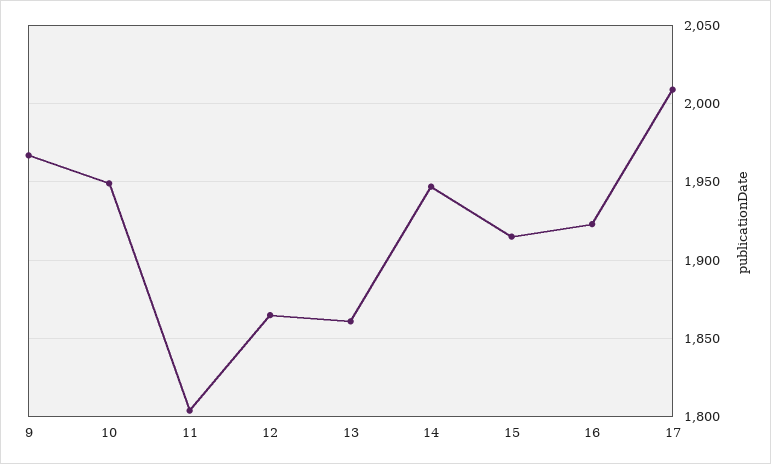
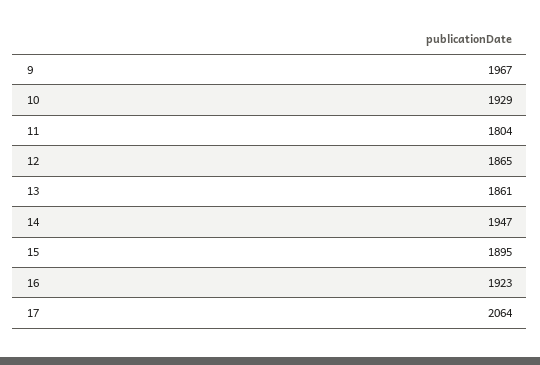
  {
    "9": 1967,
-   "10": 1950,
+   "10": 1929,
    "11": 1804,
    "12": 1865,
    "13": 1861,
    "14": 1947,
-   "15": 1915,
+   "15": 1895,
    "16": 1923,
-   "17": 2010
+   "17": 2064
  }

